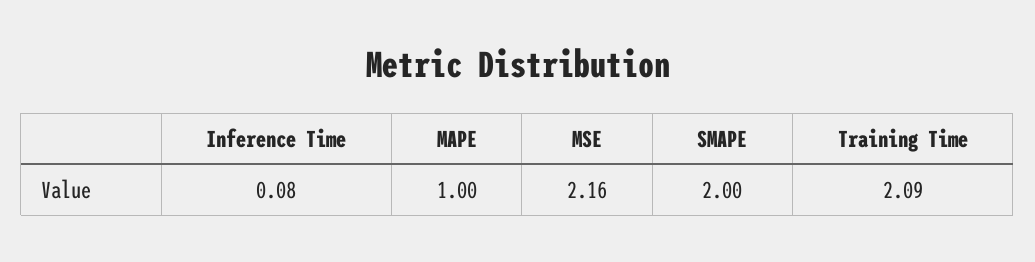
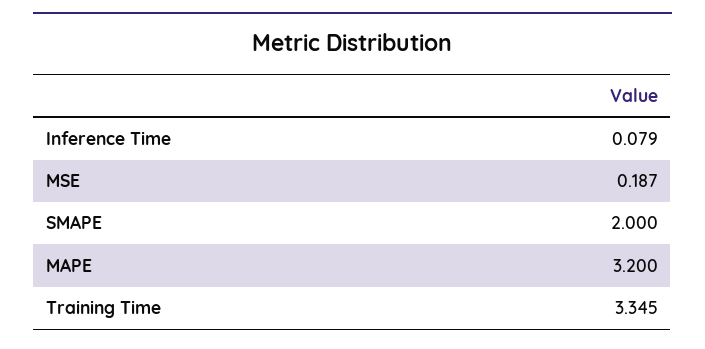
  {
    "Inference Time": 0.079,
-   "MAPE": 1,
+   "MAPE": 3.2,
-   "MSE": 2.16,
+   "MSE": 0.187,
    "SMAPE": 2,
-   "Training Time": 2.09
+   "Training Time": 3.345
  }

